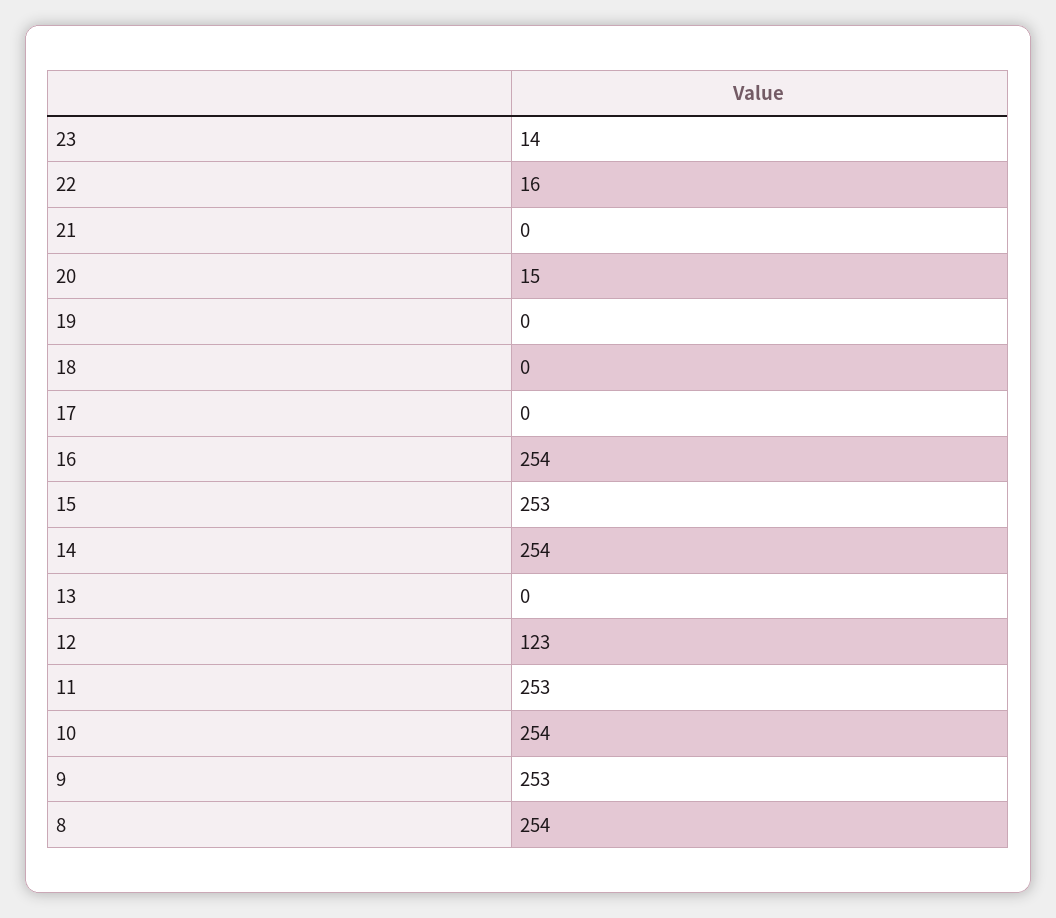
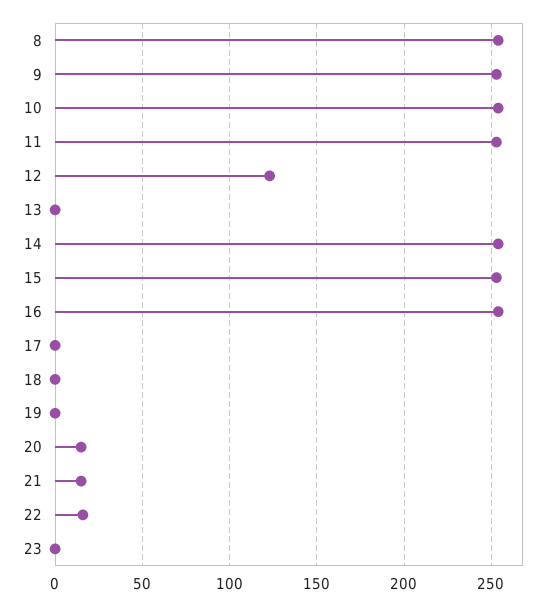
  {
-   "23": 14,
+   "23": 0,
    "22": 16,
-   "21": 0,
+   "21": 15,
    "20": 15,
    "19": 0,
    "18": 0,
    "17": 0,
    "16": 254,
    "15": 253,
    "14": 254,
    "13": 0,
    "12": 123,
    "11": 253,
    "10": 254,
    "9": 253,
    "8": 254
  }

